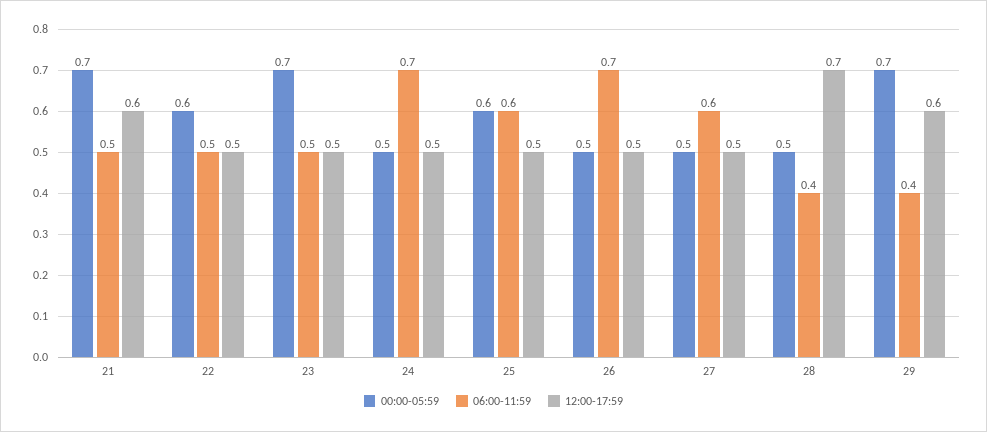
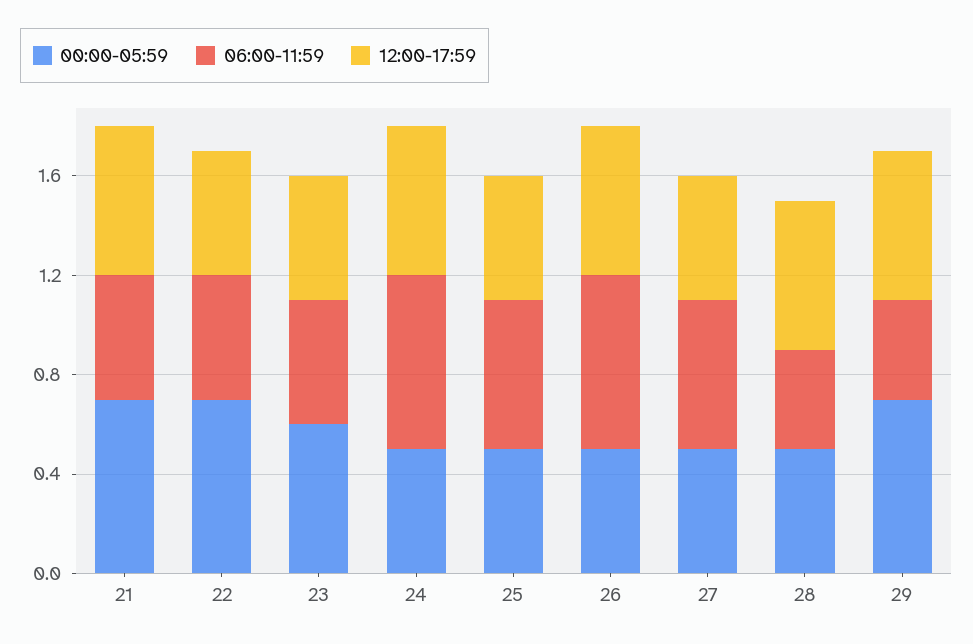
  {
    "00:00-05:59": {
      "21": 0.7,
-     "22": 0.6,
+     "22": 0.7,
-     "23": 0.7,
+     "23": 0.6,
      "24": 0.5,
-     "25": 0.6,
+     "25": 0.5,
      "26": 0.5,
      "27": 0.5,
      "28": 0.5,
      "29": 0.7
    },
    "06:00-11:59": {
      "21": 0.5,
      "22": 0.5,
      "23": 0.5,
      "24": 0.7,
      "25": 0.6,
      "26": 0.7,
      "27": 0.6,
      "28": 0.4,
      "29": 0.4
    },
    "12:00-17:59": {
      "21": 0.6,
      "22": 0.5,
      "23": 0.5,
-     "24": 0.5,
+     "24": 0.6,
      "25": 0.5,
-     "26": 0.5,
+     "26": 0.6,
      "27": 0.5,
-     "28": 0.7,
+     "28": 0.6,
      "29": 0.6
    }
  }

